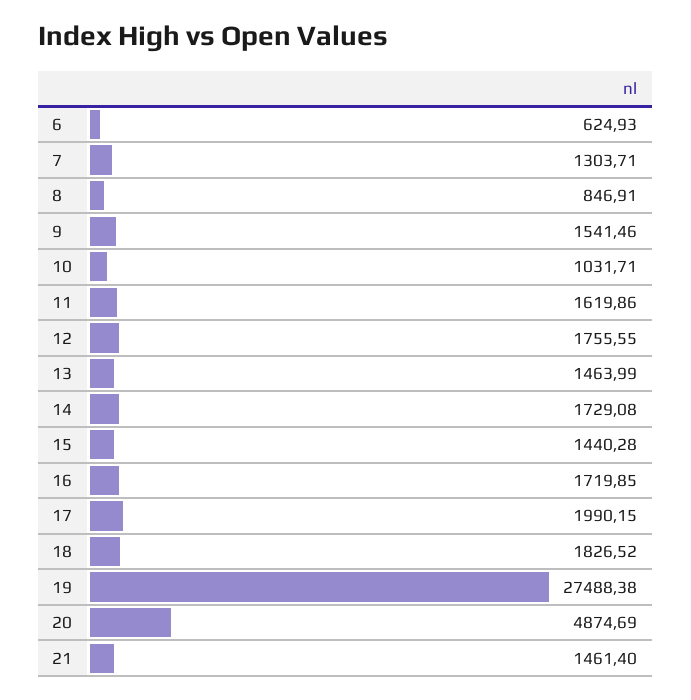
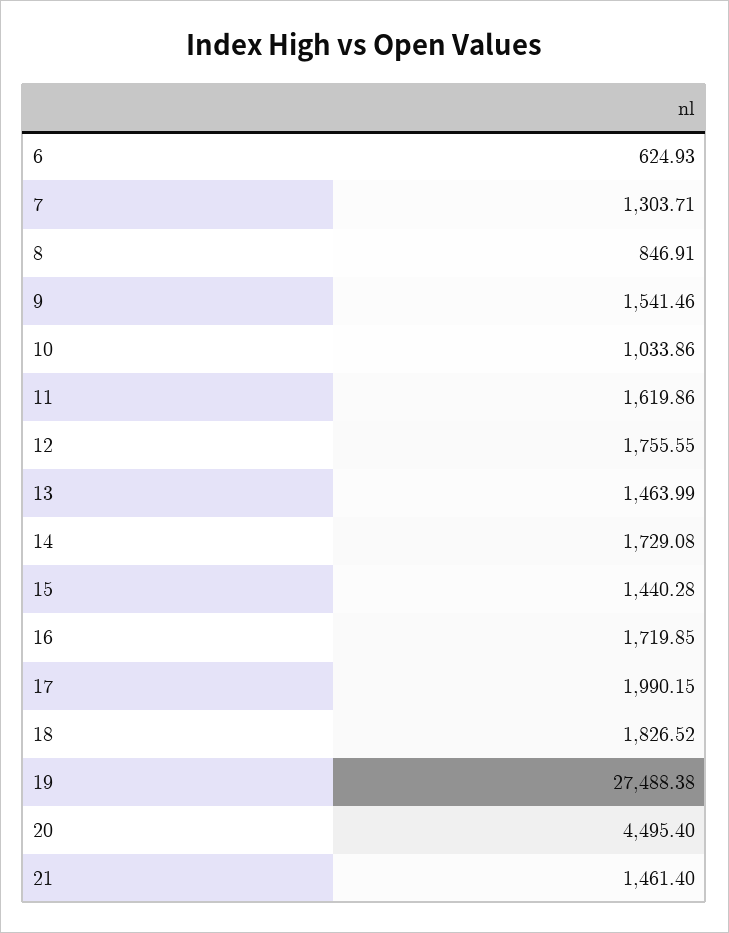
  {
    "6": 624.93,
    "7": 1303.71,
    "8": 846.91,
    "9": 1541.46,
-   "10": 1031.71,
+   "10": 1033.86,
    "11": 1619.86,
    "12": 1755.55,
    "13": 1463.99,
    "14": 1729.08,
    "15": 1440.28,
    "16": 1719.85,
    "17": 1990.15,
    "18": 1826.52,
    "19": 27488.38,
-   "20": 4874.69,
+   "20": 4495.4,
    "21": 1461.4
  }

